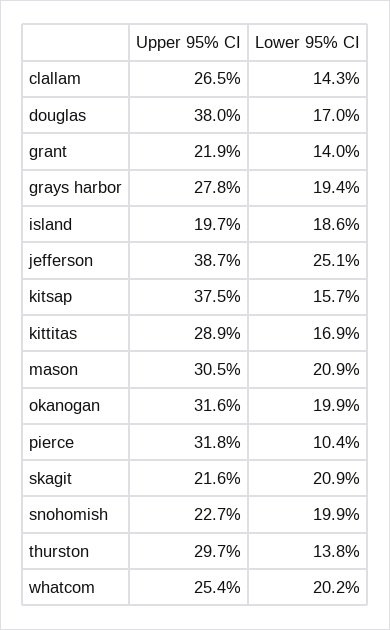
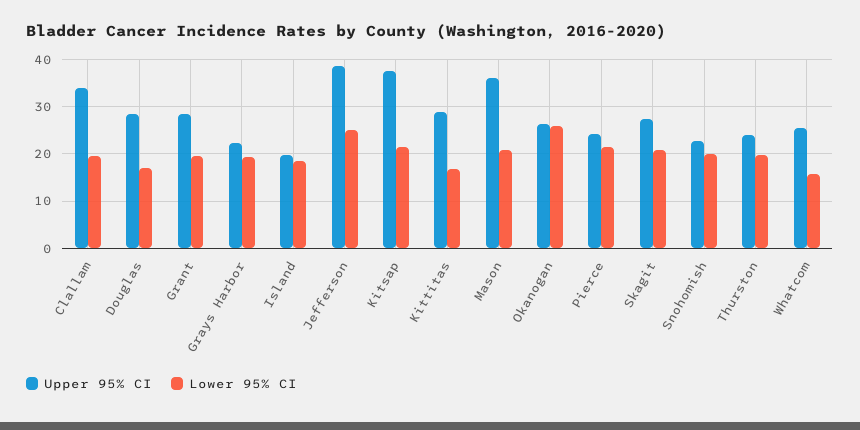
  {
    "Upper 95% CI": {
-     "clallam": 26.5,
+     "clallam": 34,
-     "douglas": 38,
+     "douglas": 28,
-     "grant": 21.9,
+     "grant": 28,
-     "grays harbor": 27.8,
+     "grays harbor": 22,
      "island": 19.7,
      "jefferson": 38.7,
      "kitsap": 37.5,
      "kittitas": 28.9,
-     "mason": 30.5,
+     "mason": 36,
-     "okanogan": 31.6,
+     "okanogan": 26,
-     "pierce": 31.8,
+     "pierce": 24,
-     "skagit": 21.6,
+     "skagit": 28,
      "snohomish": 22.7,
-     "thurston": 29.7,
+     "thurston": 24,
      "whatcom": 25.4
    },
    "Lower 95% CI": {
-     "clallam": 14.3,
+     "clallam": 20,
      "douglas": 17,
-     "grant": 14,
+     "grant": 20,
      "grays harbor": 19.4,
      "island": 18.6,
      "jefferson": 25.1,
-     "kitsap": 15.7,
+     "kitsap": 22,
      "kittitas": 16.9,
      "mason": 20.9,
-     "okanogan": 19.9,
+     "okanogan": 26,
-     "pierce": 10.4,
+     "pierce": 22,
      "skagit": 20.9,
      "snohomish": 19.9,
-     "thurston": 13.8,
+     "thurston": 20,
-     "whatcom": 20.2
+     "whatcom": 16
    }
  }

